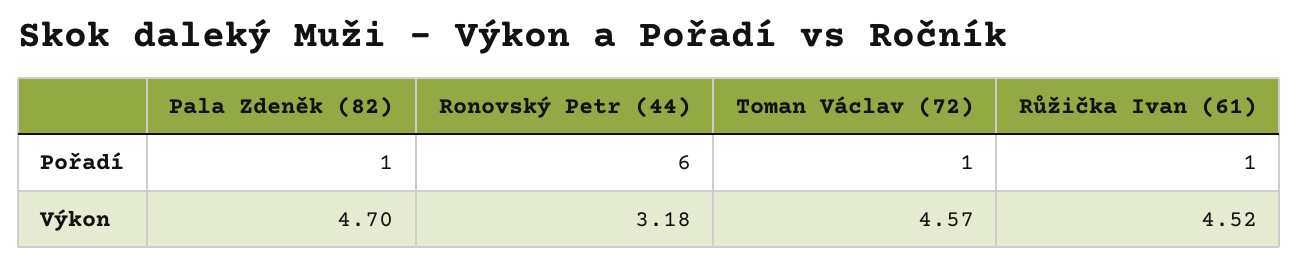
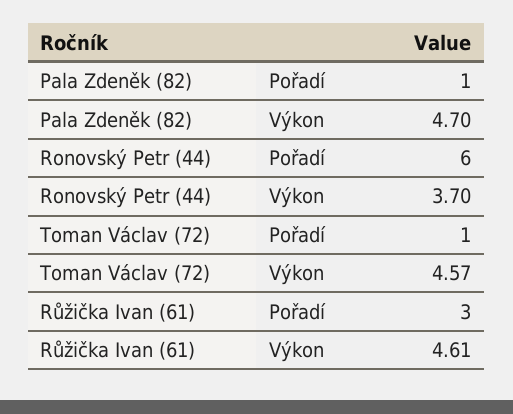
  {
    "Pala Zdeněk (82)": {
      "Pořadí": 1,
      "Výkon": 4.7
    },
    "Ronovský Petr (44)": {
      "Pořadí": 6,
-     "Výkon": 3.18
+     "Výkon": 3.7
    },
    "Toman Václav (72)": {
      "Pořadí": 1,
      "Výkon": 4.57
    },
    "Růžička Ivan (61)": {
-     "Pořadí": 1,
+     "Pořadí": 3,
-     "Výkon": 4.52
+     "Výkon": 4.61
    }
  }

